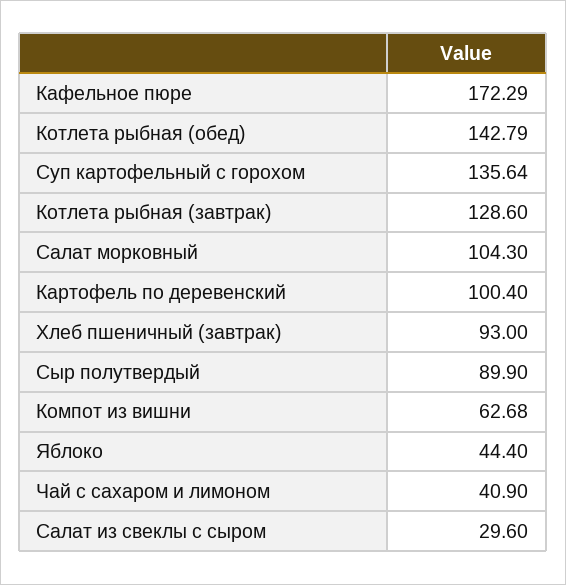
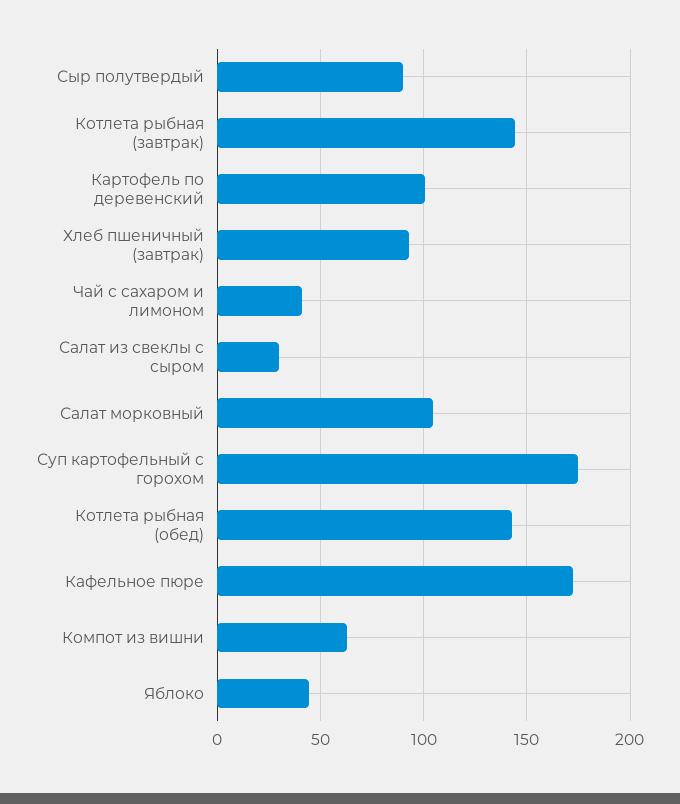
  {
    "Кафельное пюре": 172.29,
    "Котлета рыбная (обед)": 142.79,
-   "Суп картофельный с горохом": 135.64,
+   "Суп картофельный с горохом": 175,
-   "Котлета рыбная (завтрак)": 128.6,
+   "Котлета рыбная (завтрак)": 145,
    "Салат морковный": 104.3,
    "Картофель по деревенский": 100.4,
    "Хлеб пшеничный (завтрак)": 93,
    "Сыр полутвердый": 89.9,
    "Компот из вишни": 62.68,
    "Яблоко": 44.4,
    "Чай с сахаром и лимоном": 40.9,
    "Салат из свеклы с сыром": 29.6
  }

